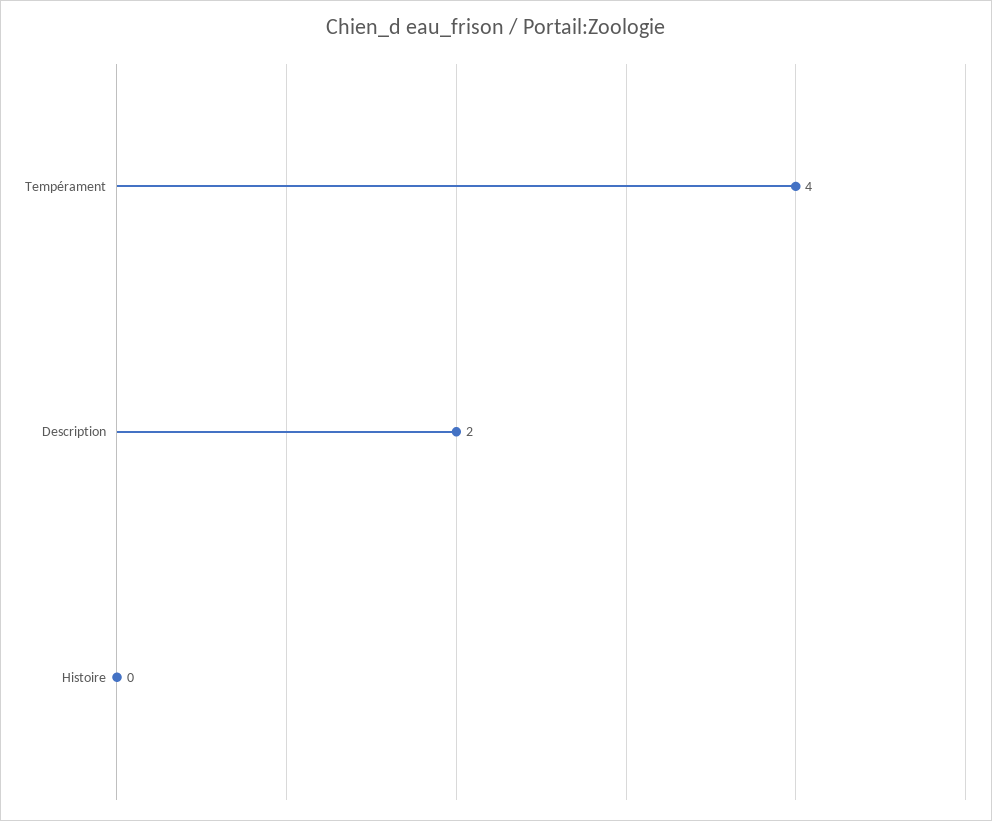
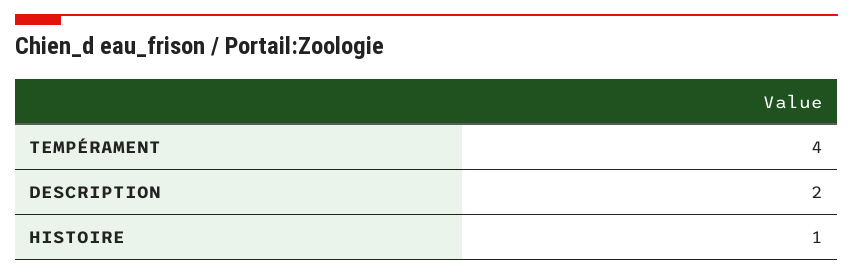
  {
    "Tempérament": 4,
    "Description": 2,
-   "Histoire": 0
+   "Histoire": 1
  }

